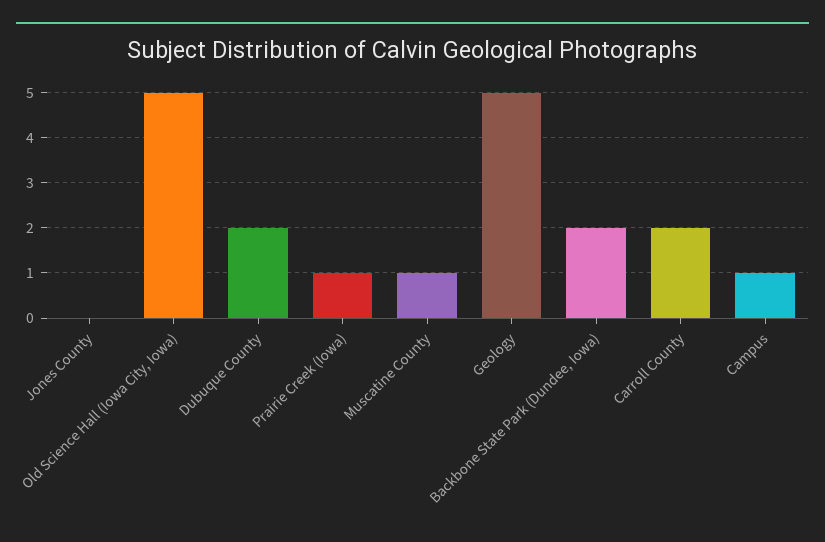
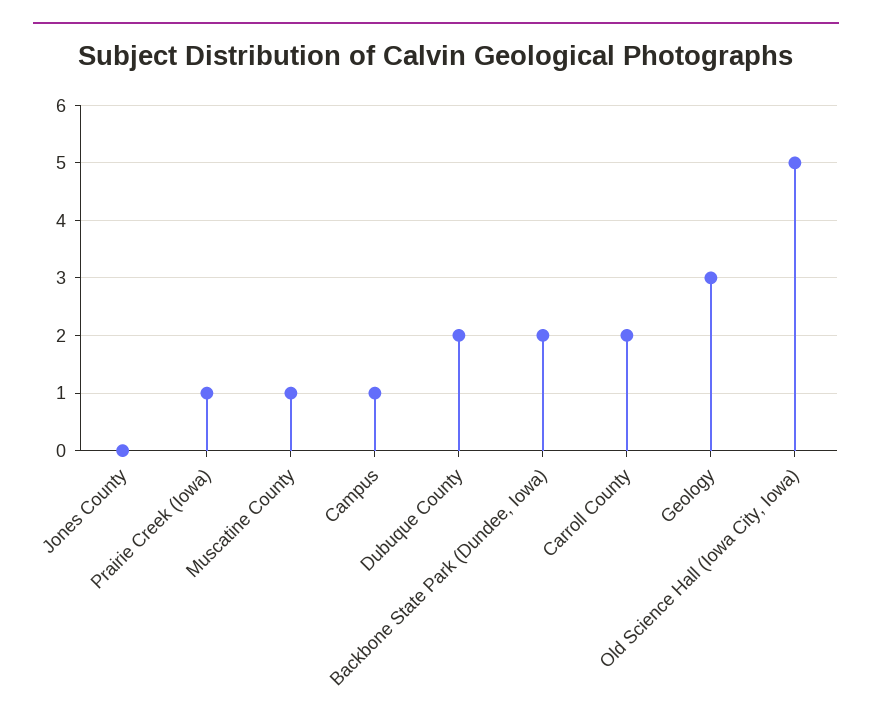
  {
    "Jones County": 0,
    "Old Science Hall (Iowa City, Iowa)": 5,
    "Dubuque County": 2,
    "Prairie Creek (Iowa)": 1,
    "Muscatine County": 1,
-   "Geology": 5,
+   "Geology": 3,
    "Backbone State Park (Dundee, Iowa)": 2,
    "Carroll County": 2,
    "Campus": 1
  }

